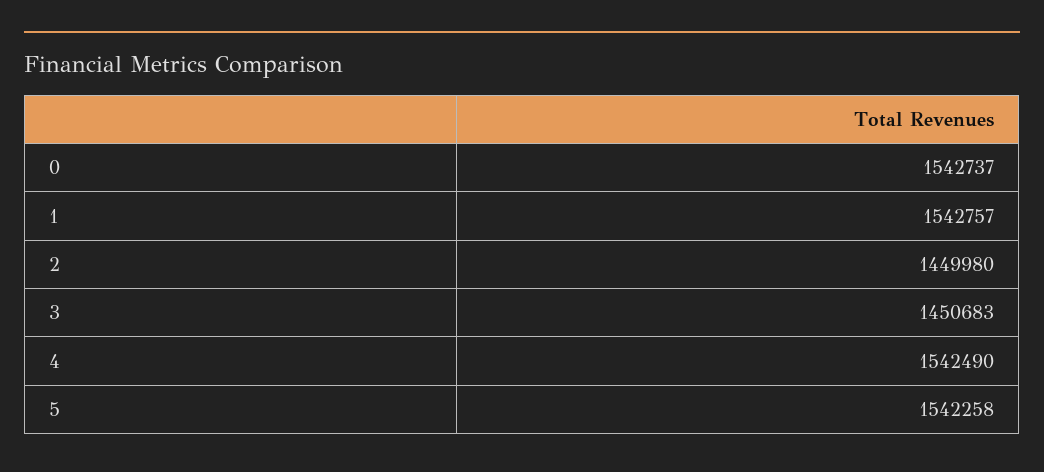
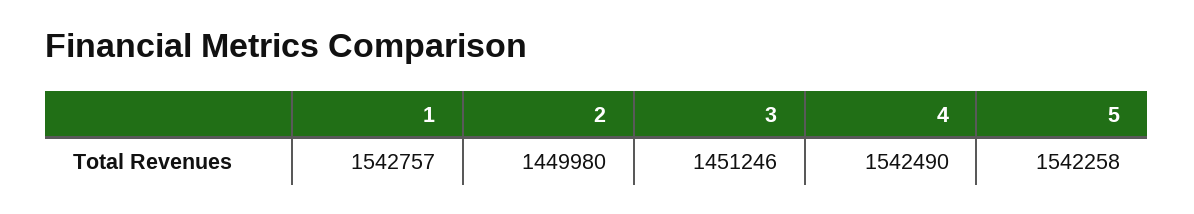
  {
-   "0": 1542737,
    "1": 1542757,
    "2": 1449980,
-   "3": 1450683,
+   "3": 1451246,
    "4": 1542490,
    "5": 1542258
  }

